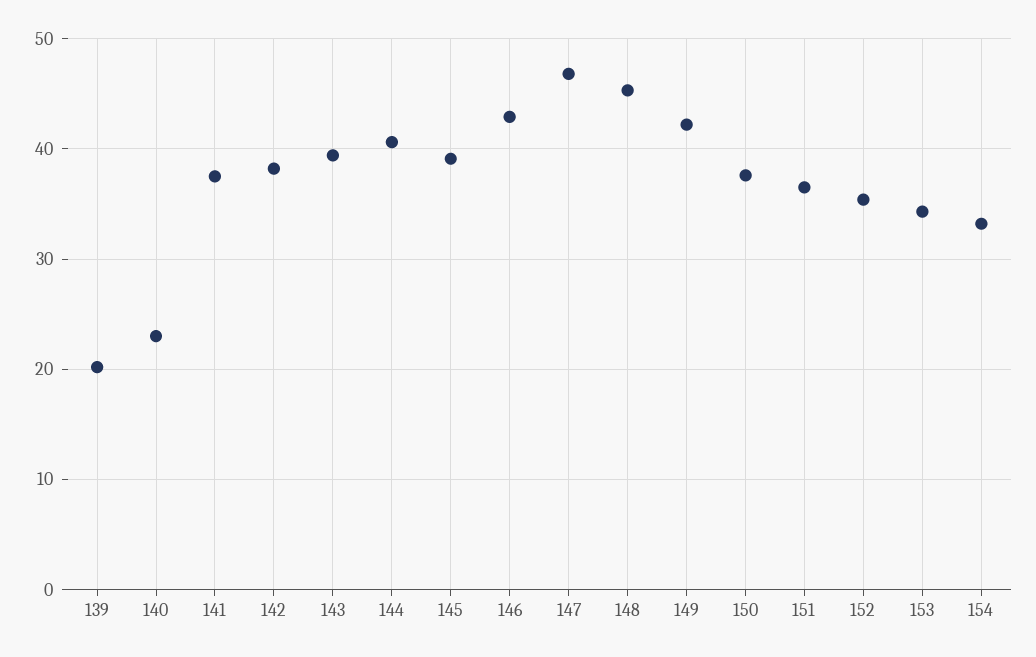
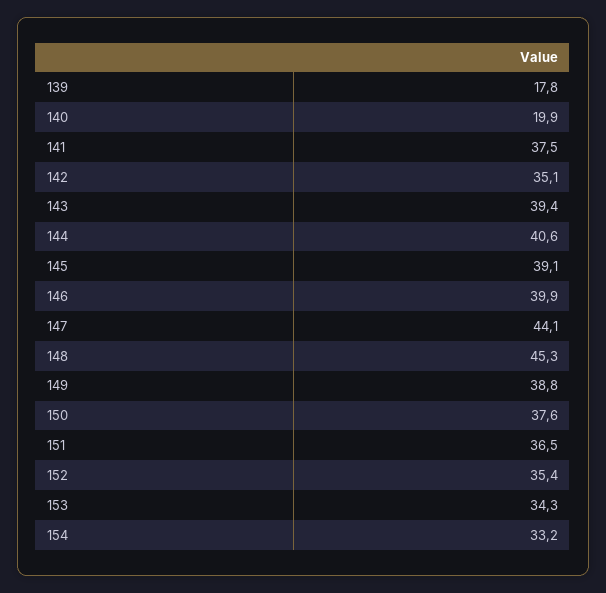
  {
-   "139": 20,
+   "139": 17.8,
-   "140": 23,
+   "140": 19.9,
    "141": 37.5,
-   "142": 38,
+   "142": 35.1,
    "143": 39.4,
    "144": 40.6,
    "145": 39.1,
-   "146": 43,
+   "146": 39.9,
-   "147": 47,
+   "147": 44.1,
    "148": 45.3,
-   "149": 42,
+   "149": 38.8,
    "150": 37.6,
    "151": 36.5,
    "152": 35.4,
    "153": 34.3,
    "154": 33.2
  }

